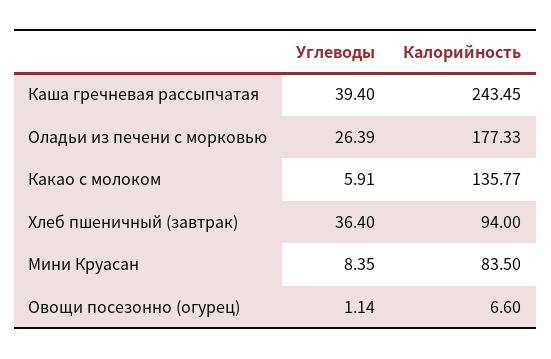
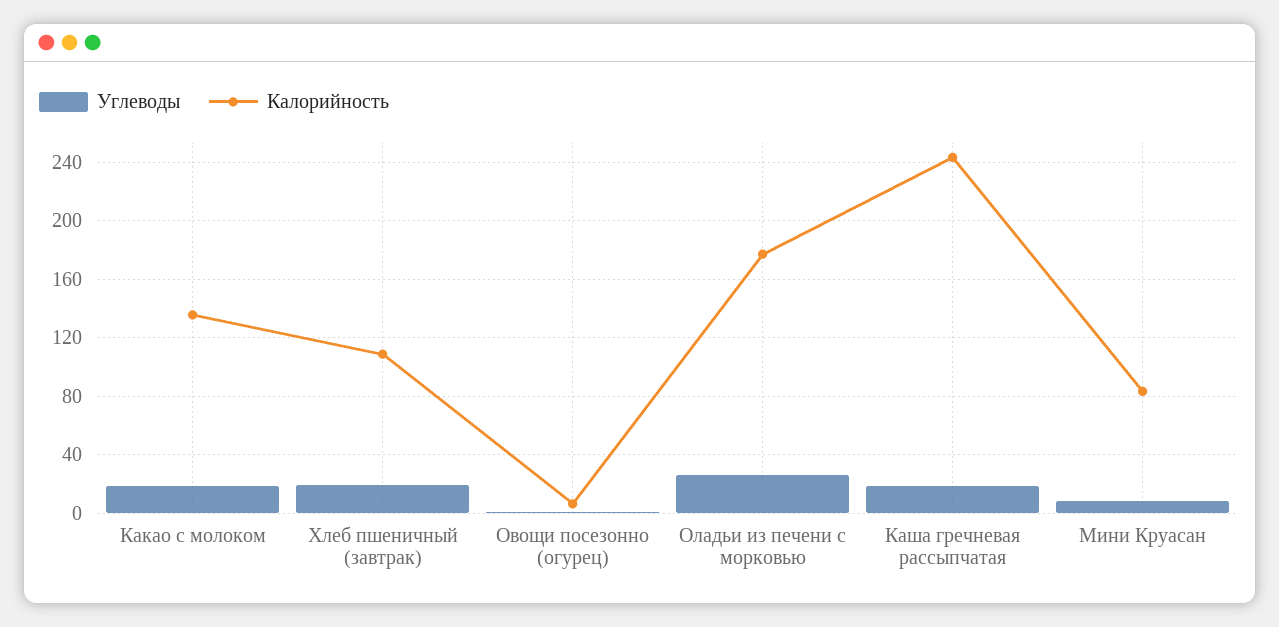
  {
    "Углеводы": {
-     "Каша гречневая рассыпчатая": 39.4,
+     "Каша гречневая рассыпчатая": 20,
      "Оладьи из печени с морковью": 26.39,
-     "Какао с молоком": 5.91,
+     "Какао с молоком": 20,
-     "Хлеб пшеничный (завтрак)": 36.4,
+     "Хлеб пшеничный (завтрак)": 20,
      "Мини Круасан": 8.35,
      "Овощи посезонно (огурец)": 1.14
    },
    "Калорийность": {
      "Каша гречневая рассыпчатая": 243.45,
      "Оладьи из печени с морковью": 177.33,
      "Какао с молоком": 135.77,
-     "Хлеб пшеничный (завтрак)": 94,
+     "Хлеб пшеничный (завтрак)": 110,
      "Мини Круасан": 83.5,
      "Овощи посезонно (огурец)": 6.6
    }
  }

